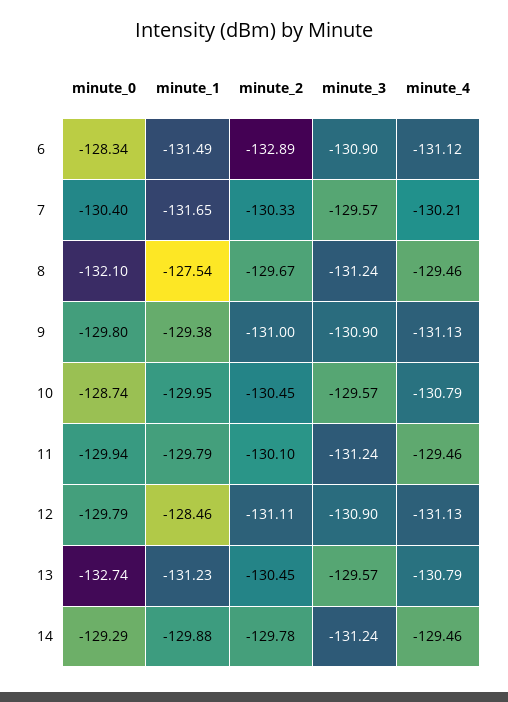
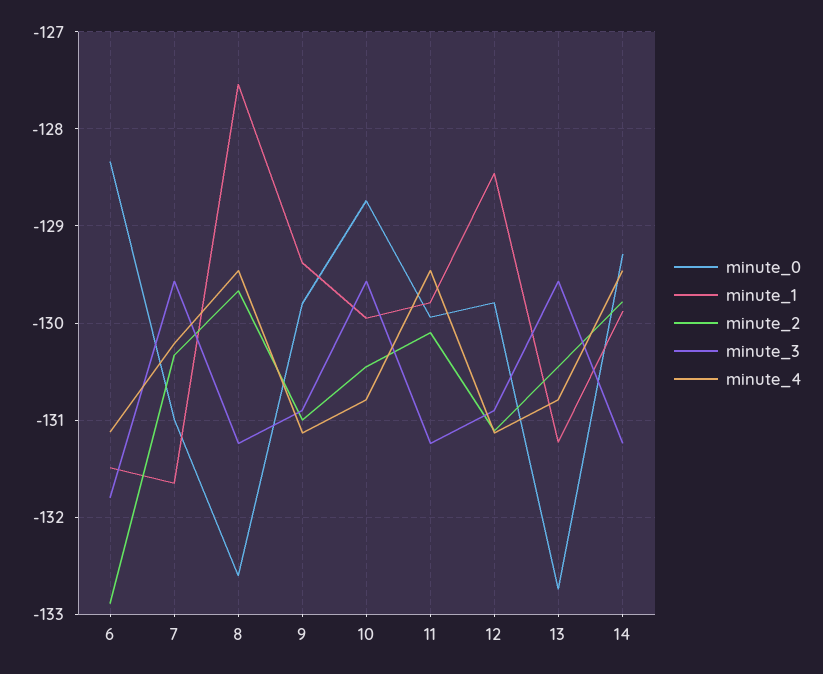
  {
    "minute_0": {
      "6": -128.34,
-     "7": -130.4,
+     "7": -131,
-     "8": -132.1,
+     "8": -132.6,
      "9": -129.8,
      "10": -128.74,
      "11": -129.94,
      "12": -129.79,
      "13": -132.74,
      "14": -129.29
    },
    "minute_1": {
      "6": -131.49,
      "7": -131.65,
      "8": -127.54,
      "9": -129.38,
      "10": -129.95,
      "11": -129.79,
      "12": -128.46,
      "13": -131.23,
      "14": -129.88
    },
    "minute_2": {
      "6": -132.89,
      "7": -130.33,
      "8": -129.67,
      "9": -131,
      "10": -130.45,
      "11": -130.1,
      "12": -131.11,
      "13": -130.45,
      "14": -129.78
    },
    "minute_3": {
-     "6": -130.9,
+     "6": -131.8,
      "7": -129.57,
      "8": -131.24,
      "9": -130.9,
      "10": -129.57,
      "11": -131.24,
      "12": -130.9,
      "13": -129.57,
      "14": -131.24
    },
    "minute_4": {
      "6": -131.12,
      "7": -130.21,
      "8": -129.46,
      "9": -131.13,
      "10": -130.79,
      "11": -129.46,
      "12": -131.13,
      "13": -130.79,
      "14": -129.46
    }
  }

